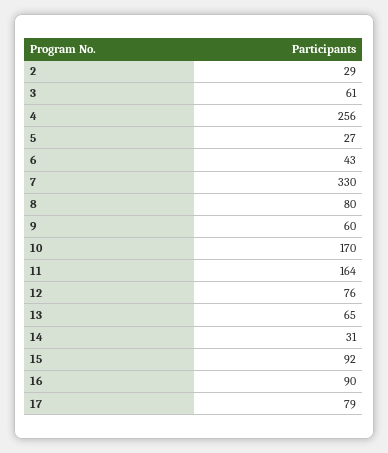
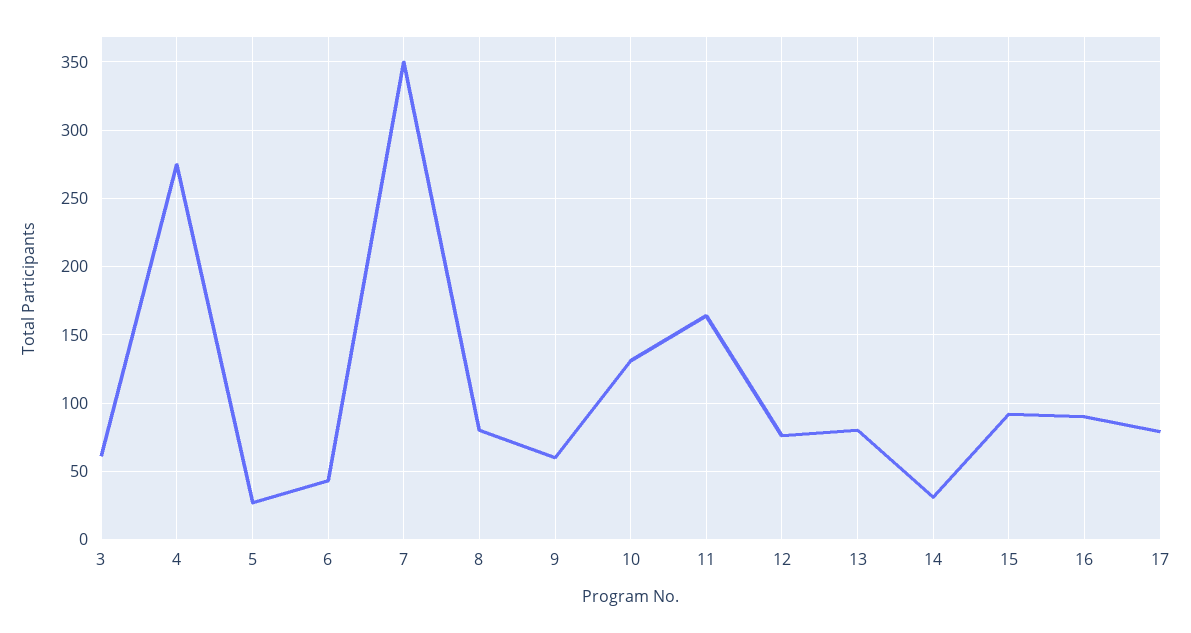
  {
-   "2": 29,
    "3": 61,
-   "4": 256,
+   "4": 275,
    "5": 27,
    "6": 43,
-   "7": 330,
+   "7": 350,
    "8": 80,
    "9": 60,
-   "10": 170,
+   "10": 130,
    "11": 164,
    "12": 76,
-   "13": 65,
+   "13": 80,
    "14": 31,
    "15": 92,
    "16": 90,
    "17": 79
  }

